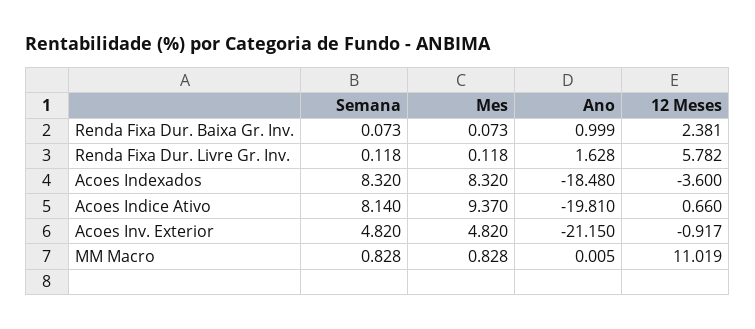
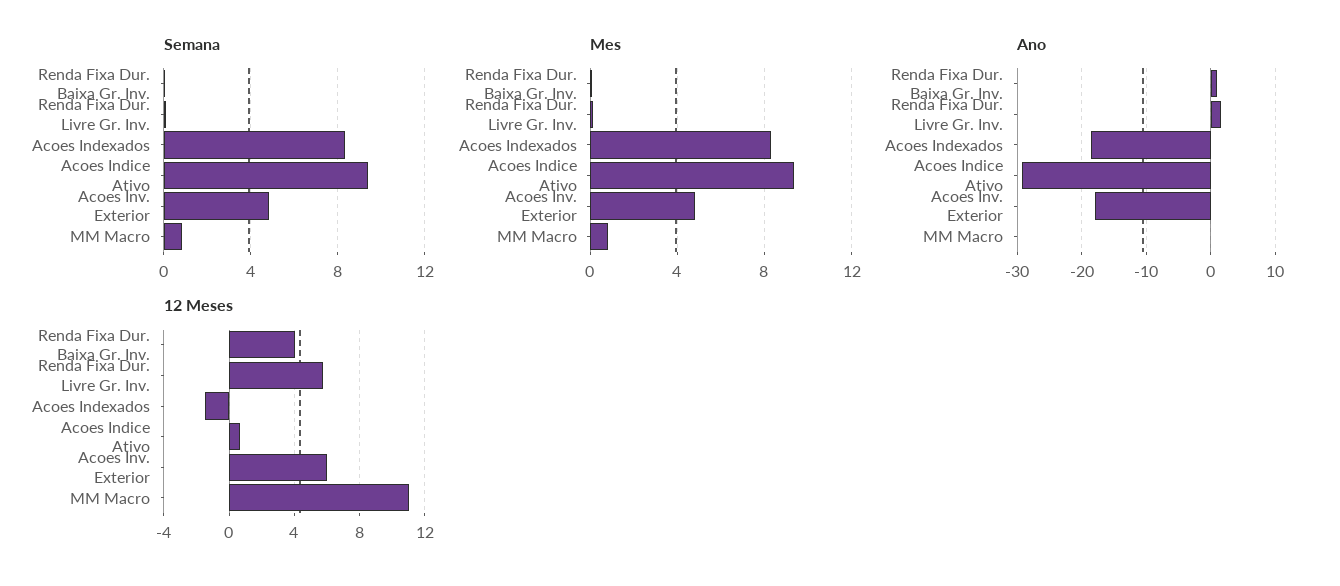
  {
    "Semana": {
      "Renda Fixa Dur. Baixa Gr. Inv.": 0.073,
      "Renda Fixa Dur. Livre Gr. Inv.": 0.118,
      "Acoes Indexados": 8.32,
-     "Acoes Indice Ativo": 8.14,
+     "Acoes Indice Ativo": 9.5,
      "Acoes Inv. Exterior": 4.82,
      "MM Macro": 0.828
    },
    "Mes": {
      "Renda Fixa Dur. Baixa Gr. Inv.": 0.073,
      "Renda Fixa Dur. Livre Gr. Inv.": 0.118,
      "Acoes Indexados": 8.32,
      "Acoes Indice Ativo": 9.37,
      "Acoes Inv. Exterior": 4.82,
      "MM Macro": 0.828
    },
    "Ano": {
      "Renda Fixa Dur. Baixa Gr. Inv.": 0.999,
      "Renda Fixa Dur. Livre Gr. Inv.": 1.628,
      "Acoes Indexados": -18.48,
-     "Acoes Indice Ativo": -19.81,
+     "Acoes Indice Ativo": -29,
-     "Acoes Inv. Exterior": -21.15,
+     "Acoes Inv. Exterior": -18,
      "MM Macro": 0.005
    },
    "12 Meses": {
-     "Renda Fixa Dur. Baixa Gr. Inv.": 2.381,
+     "Renda Fixa Dur. Baixa Gr. Inv.": 4,
      "Renda Fixa Dur. Livre Gr. Inv.": 5.782,
-     "Acoes Indexados": -3.6,
+     "Acoes Indexados": -1.5,
      "Acoes Indice Ativo": 0.66,
-     "Acoes Inv. Exterior": -0.917,
+     "Acoes Inv. Exterior": 6,
      "MM Macro": 11.019
    }
  }

